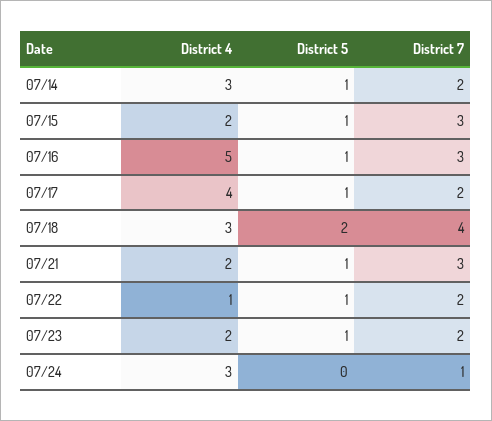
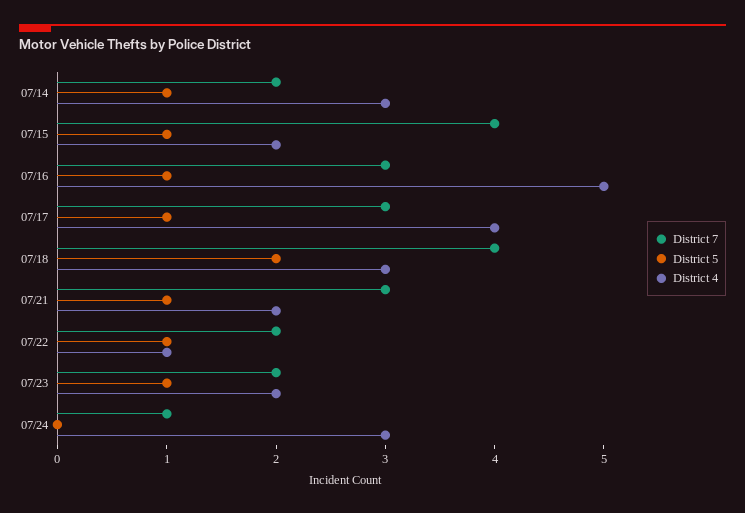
  {
    "District 4": {
      "07/14": 3,
      "07/15": 2,
      "07/16": 5,
      "07/17": 4,
      "07/18": 3,
      "07/21": 2,
      "07/22": 1,
      "07/23": 2,
      "07/24": 3
    },
    "District 5": {
      "07/14": 1,
      "07/15": 1,
      "07/16": 1,
      "07/17": 1,
      "07/18": 2,
      "07/21": 1,
      "07/22": 1,
      "07/23": 1,
      "07/24": 0
    },
    "District 7": {
      "07/14": 2,
-     "07/15": 3,
+     "07/15": 4,
      "07/16": 3,
-     "07/17": 2,
+     "07/17": 3,
      "07/18": 4,
      "07/21": 3,
      "07/22": 2,
      "07/23": 2,
      "07/24": 1
    }
  }

